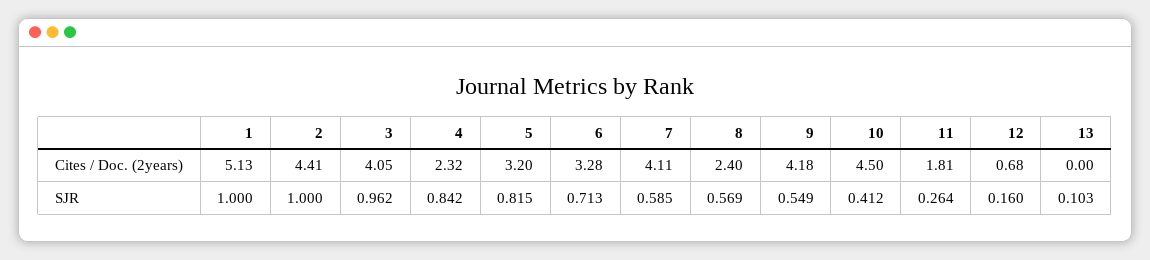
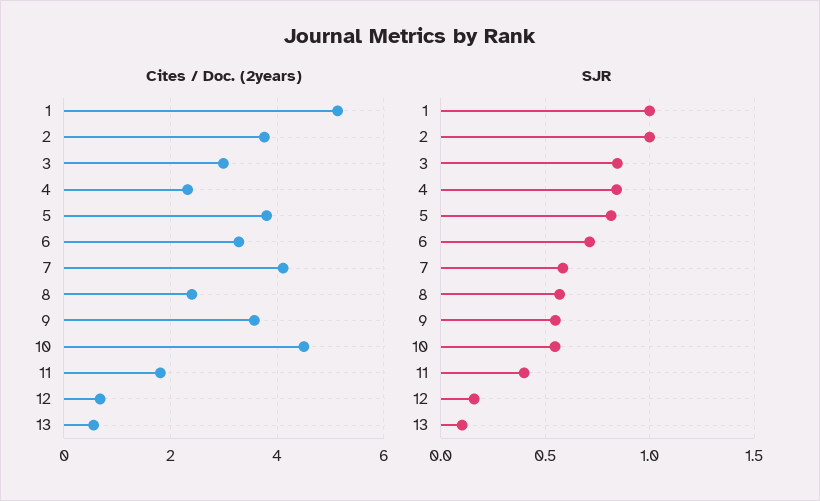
  {
    "Cites / Doc. (2years)": {
      "1": 5.13,
-     "2": 4.41,
+     "2": 3.8,
-     "3": 4.05,
+     "3": 3,
      "4": 2.32,
-     "5": 3.2,
+     "5": 3.8,
      "6": 3.28,
      "7": 4.11,
      "8": 2.4,
-     "9": 4.18,
+     "9": 3.6,
      "10": 4.5,
      "11": 1.81,
      "12": 0.68,
-     "13": 0
+     "13": 0.6
    },
    "SJR": {
      "1": 1,
      "2": 1,
-     "3": 0.962,
+     "3": 0.85,
      "4": 0.842,
      "5": 0.815,
      "6": 0.713,
      "7": 0.585,
      "8": 0.569,
      "9": 0.549,
-     "10": 0.412,
+     "10": 0.55,
-     "11": 0.264,
+     "11": 0.4,
      "12": 0.16,
      "13": 0.103
    }
  }

